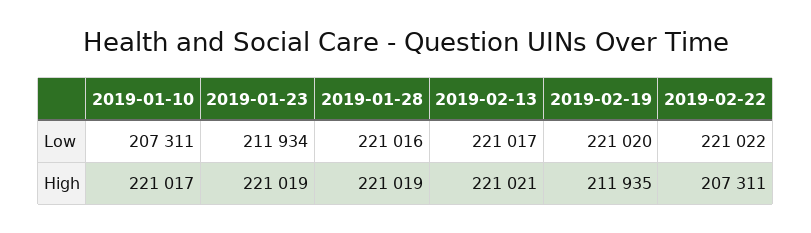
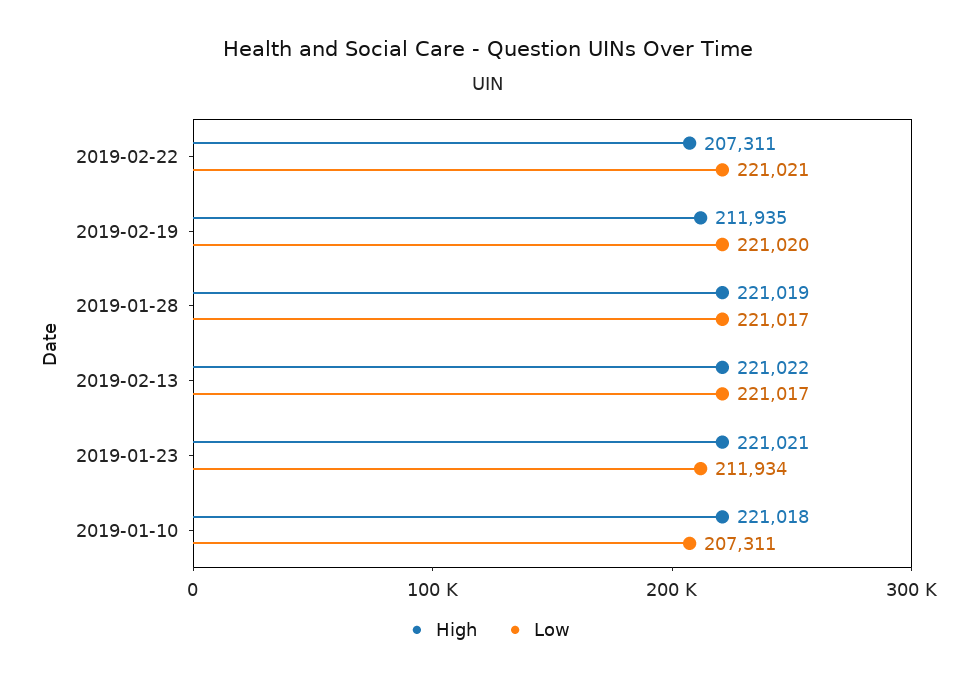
  {
    "Low": {
      "2019-01-10": 207311,
      "2019-01-23": 211934,
-     "2019-01-28": 221016,
+     "2019-01-28": 221017,
      "2019-02-13": 221017,
      "2019-02-19": 221020,
-     "2019-02-22": 221022
+     "2019-02-22": 221021
    },
    "High": {
-     "2019-01-10": 221017,
+     "2019-01-10": 221018,
-     "2019-01-23": 221019,
+     "2019-01-23": 221021,
      "2019-01-28": 221019,
-     "2019-02-13": 221021,
+     "2019-02-13": 221022,
      "2019-02-19": 211935,
      "2019-02-22": 207311
    }
  }

